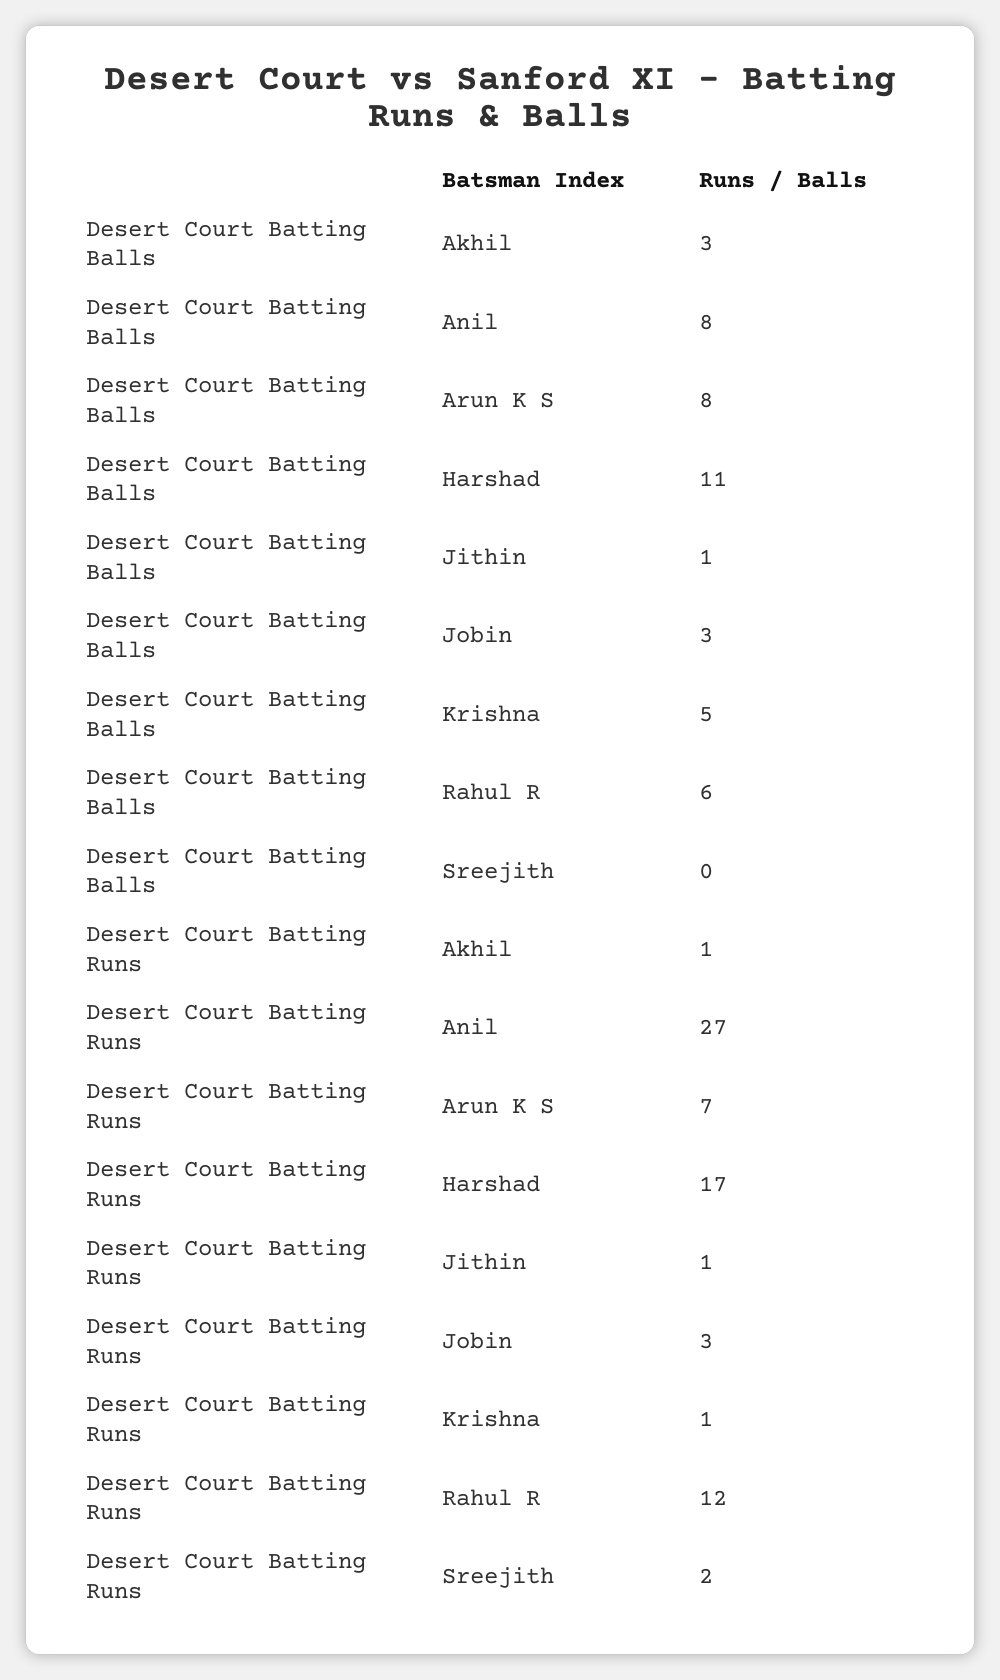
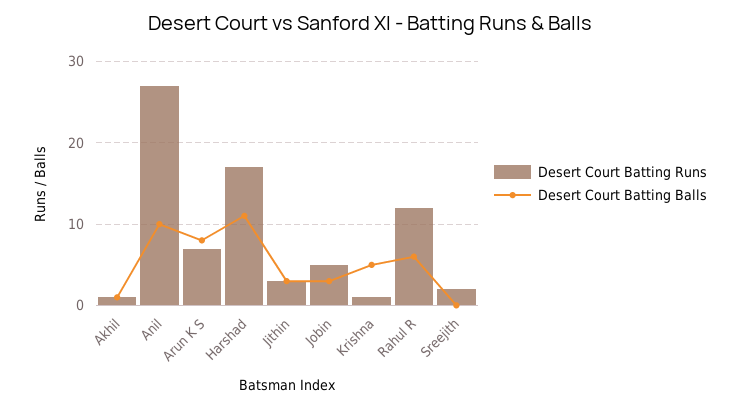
  {
    "Desert Court Batting Balls": {
-     "Akhil": 3,
+     "Akhil": 1,
-     "Anil": 8,
+     "Anil": 10,
      "Arun K S": 8,
      "Harshad": 11,
-     "Jithin": 1,
+     "Jithin": 3,
      "Jobin": 3,
      "Krishna": 5,
      "Rahul R": 6,
      "Sreejith": 0
    },
    "Desert Court Batting Runs": {
      "Akhil": 1,
      "Anil": 27,
      "Arun K S": 7,
      "Harshad": 17,
-     "Jithin": 1,
+     "Jithin": 3,
-     "Jobin": 3,
+     "Jobin": 5,
      "Krishna": 1,
      "Rahul R": 12,
      "Sreejith": 2
    }
  }

